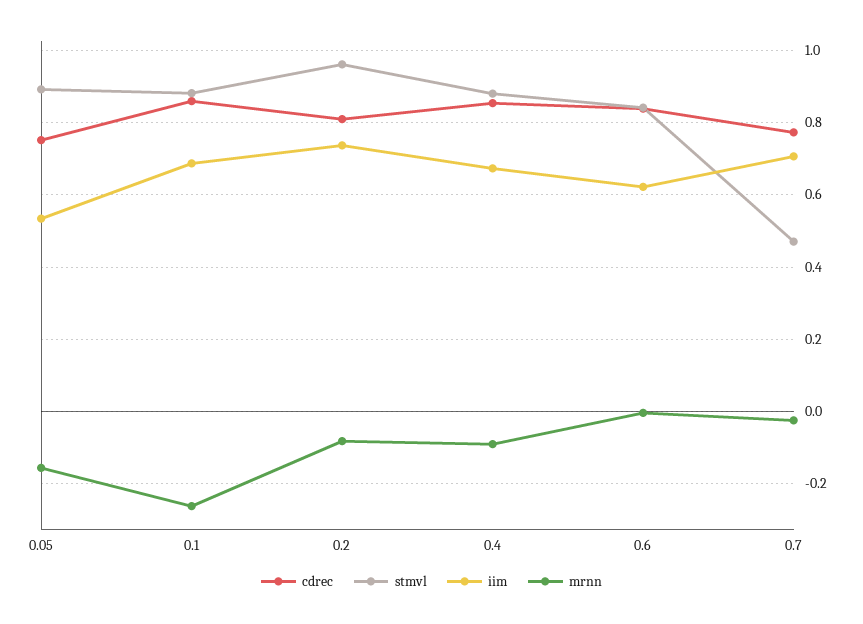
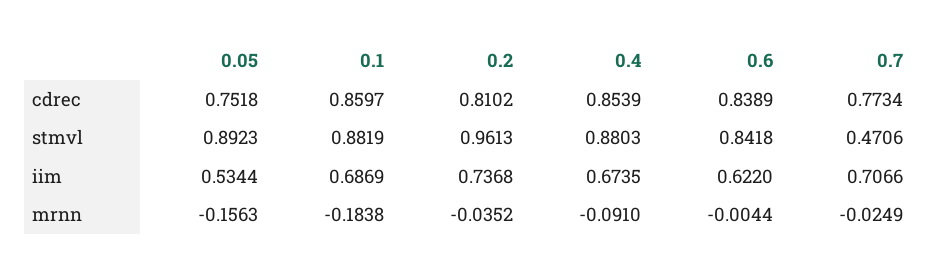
  {
    "cdrec": {
      "0.05": 0.7518,
      "0.1": 0.8597,
      "0.2": 0.8102,
      "0.4": 0.8539,
      "0.6": 0.8389,
      "0.7": 0.7734
    },
    "stmvl": {
      "0.05": 0.8923,
      "0.1": 0.8819,
      "0.2": 0.9613,
      "0.4": 0.8803,
      "0.6": 0.8418,
      "0.7": 0.4706
    },
    "iim": {
      "0.05": 0.5344,
      "0.1": 0.6869,
      "0.2": 0.7368,
      "0.4": 0.6735,
      "0.6": 0.622,
      "0.7": 0.7066
    },
    "mrnn": {
      "0.05": -0.1563,
-     "0.1": -0.26,
+     "0.1": -0.1838,
-     "0.2": -0.08,
+     "0.2": -0.0352,
      "0.4": -0.091,
      "0.6": -0.0044,
      "0.7": -0.0249
    }
  }

